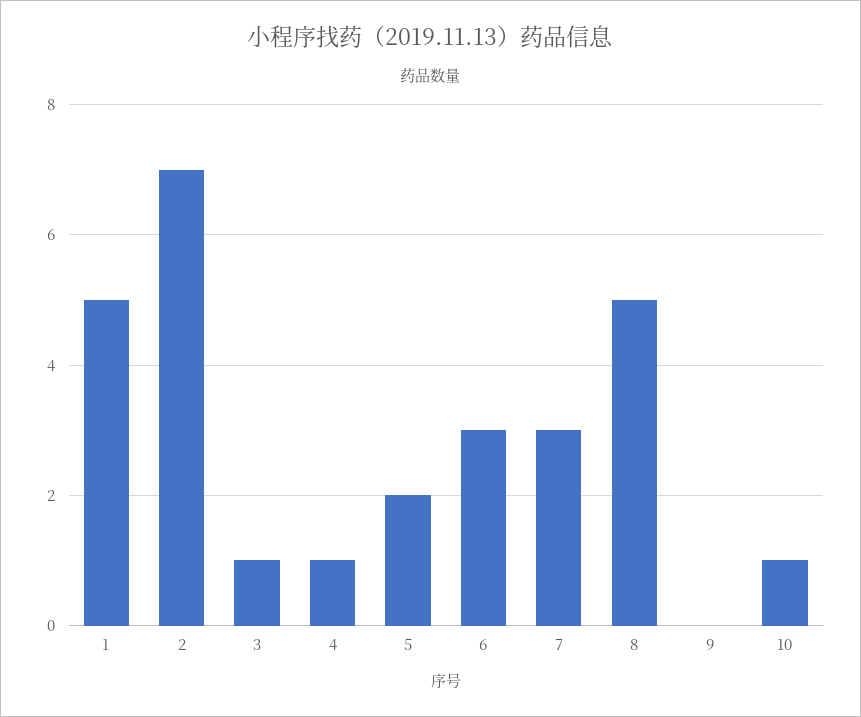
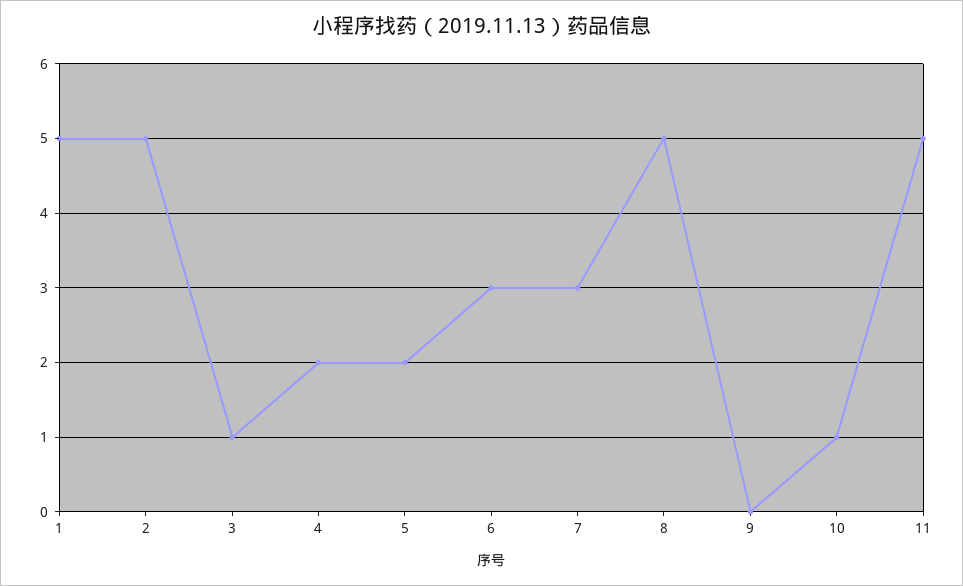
  {
    "1": 5,
-   "2": 7,
+   "2": 5,
    "3": 1,
-   "4": 1,
+   "4": 2,
    "5": 2,
    "6": 3,
    "7": 3,
    "8": 5,
    "9": 0,
-   "10": 1
+   "10": 1,
+   "11": 5
  }

